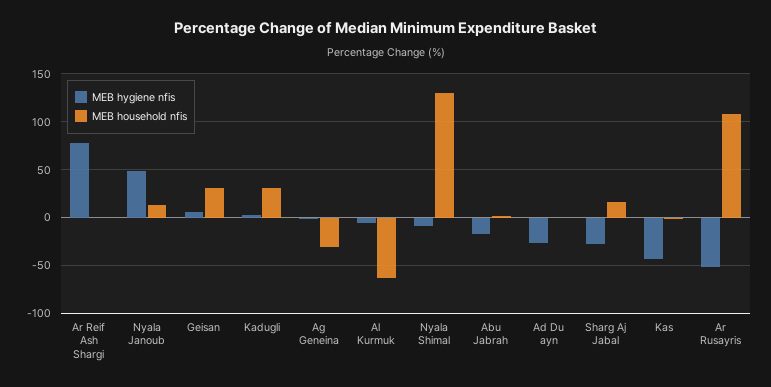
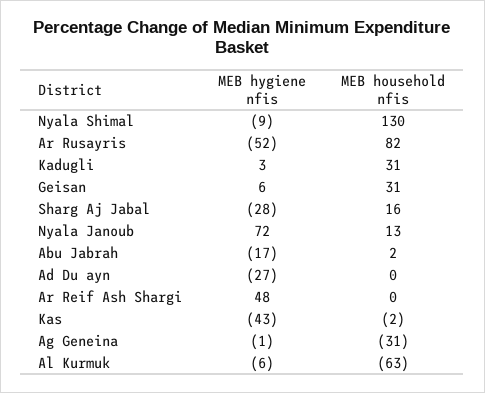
  {
    "MEB hygiene nfis": {
-     "Ar Reif Ash Shargi": 80,
+     "Ar Reif Ash Shargi": 48,
-     "Nyala Janoub": 50,
+     "Nyala Janoub": 72,
      "Geisan": 6,
      "Kadugli": 3,
      "Ag Geneina": -1,
      "Al Kurmuk": -6,
      "Nyala Shimal": -9,
      "Abu Jabrah": -17,
      "Ad Du ayn": -27,
      "Sharg Aj Jabal": -28,
      "Kas": -43,
      "Ar Rusayris": -52
    },
    "MEB household nfis": {
      "Ar Reif Ash Shargi": 0,
      "Nyala Janoub": 13,
      "Geisan": 31,
      "Kadugli": 31,
      "Ag Geneina": -31,
      "Al Kurmuk": -63,
      "Nyala Shimal": 130,
      "Abu Jabrah": 2,
      "Ad Du ayn": 0,
      "Sharg Aj Jabal": 16,
      "Kas": -2,
-     "Ar Rusayris": 110
+     "Ar Rusayris": 82
    }
  }

